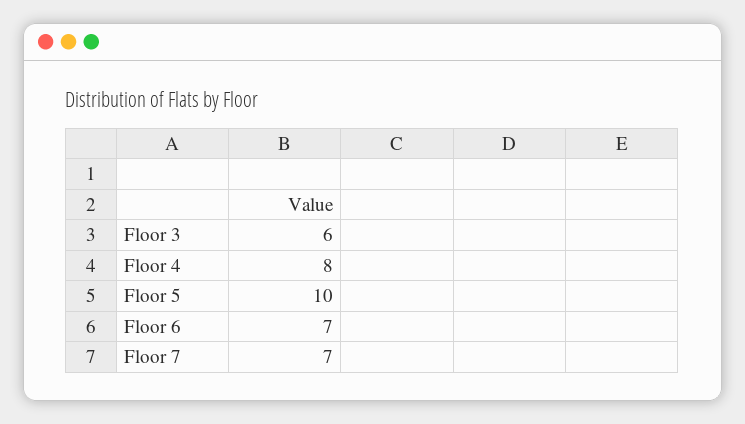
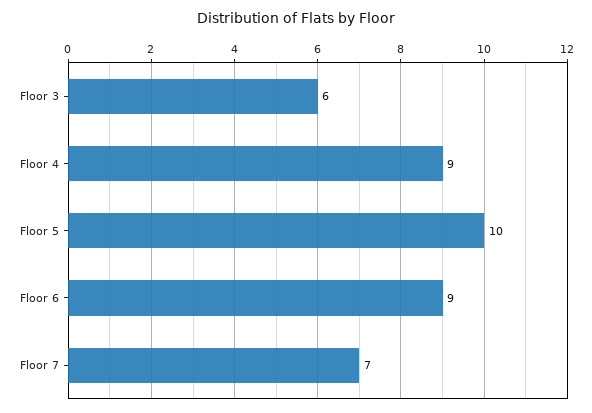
  {
    "Floor 3": 6,
-   "Floor 4": 8,
+   "Floor 4": 9,
    "Floor 5": 10,
-   "Floor 6": 7,
+   "Floor 6": 9,
    "Floor 7": 7
  }

